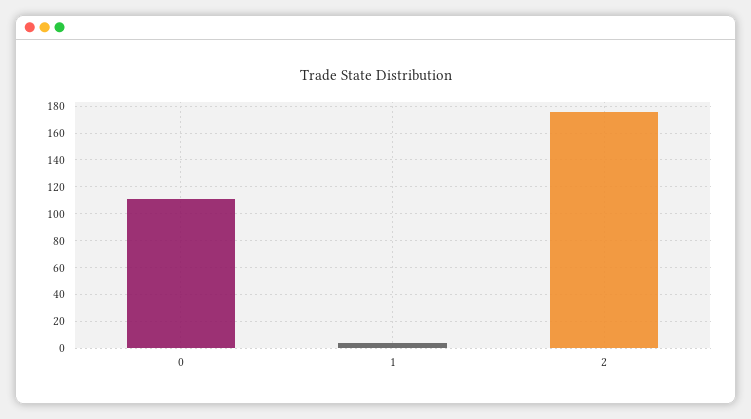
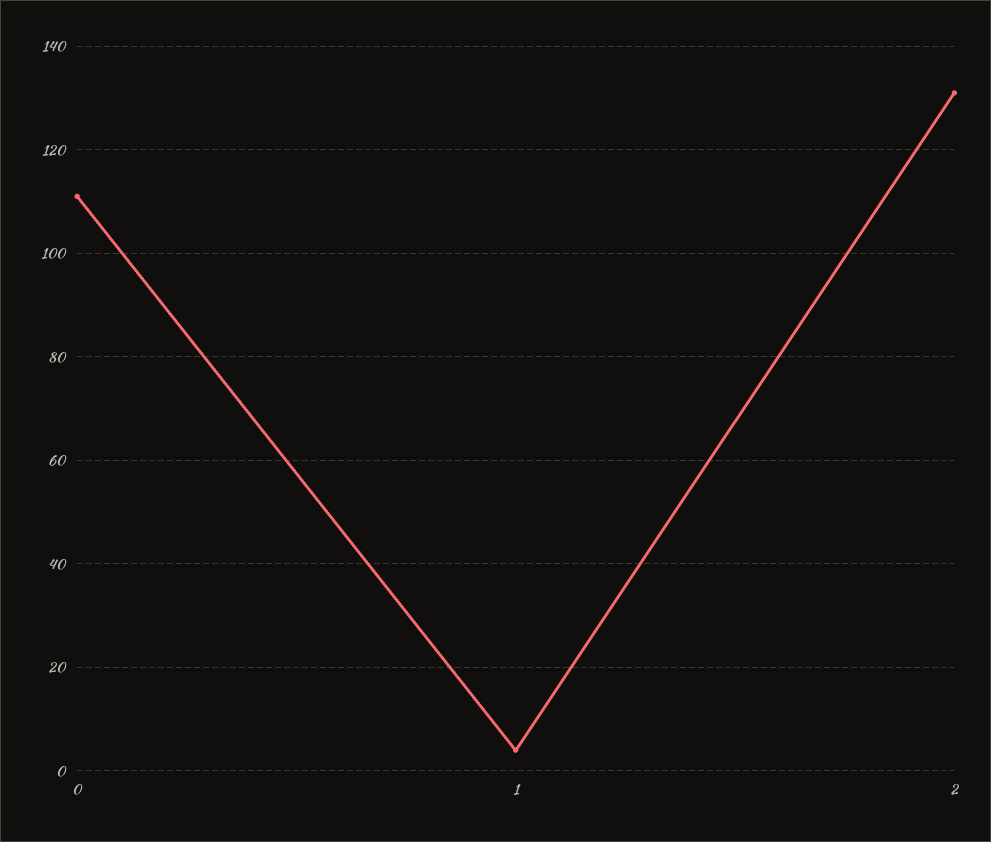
  {
    "0": 110,
    "1": 5,
-   "2": 175
+   "2": 130
  }

